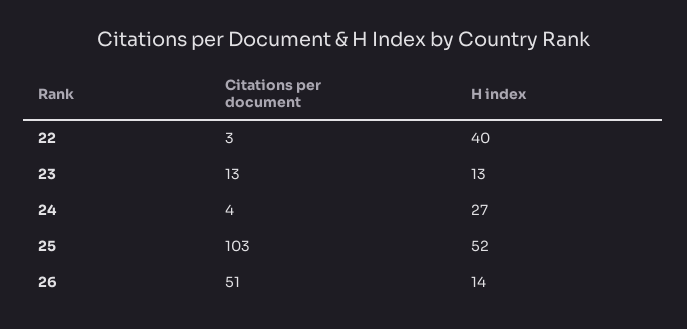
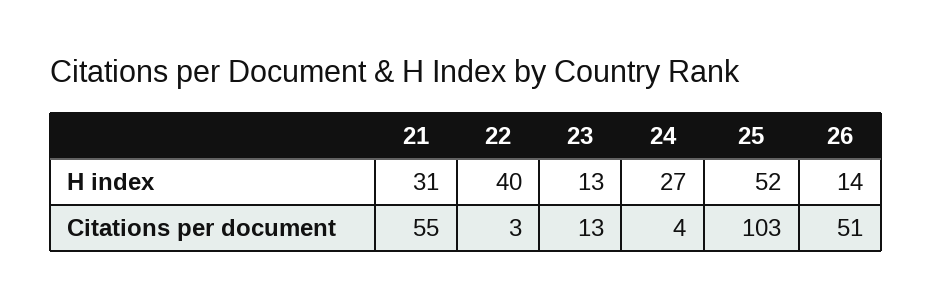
  {
    "Citations per document": {
      "22": 3,
      "23": 13,
      "24": 4,
      "25": 103,
-     "26": 51
+     "26": 51,
+     "21": 55
    },
    "H index": {
      "22": 40,
      "23": 13,
      "24": 27,
      "25": 52,
-     "26": 14
+     "26": 14,
+     "21": 31
    }
  }

